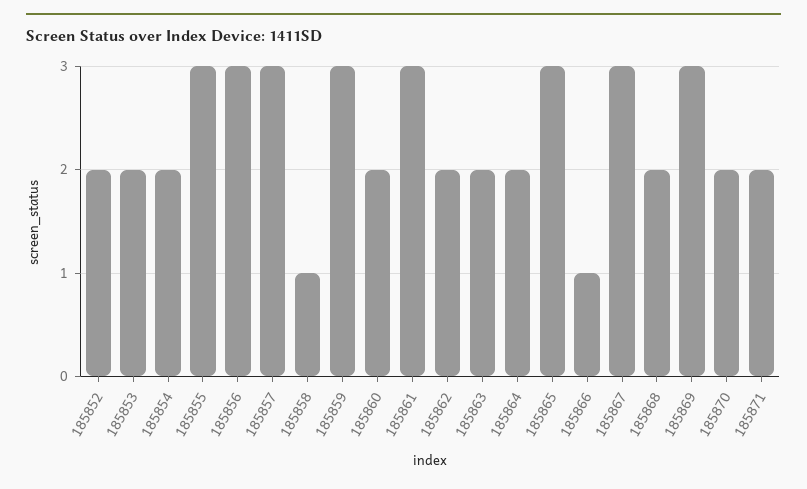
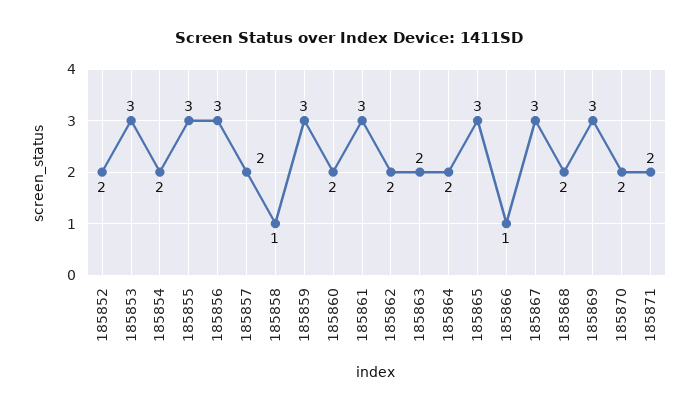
  {
    "185852": 2,
-   "185853": 2,
+   "185853": 3,
    "185854": 2,
    "185855": 3,
    "185856": 3,
-   "185857": 3,
+   "185857": 2,
    "185858": 1,
    "185859": 3,
    "185860": 2,
    "185861": 3,
    "185862": 2,
    "185863": 2,
    "185864": 2,
    "185865": 3,
    "185866": 1,
    "185867": 3,
    "185868": 2,
    "185869": 3,
    "185870": 2,
    "185871": 2
  }

